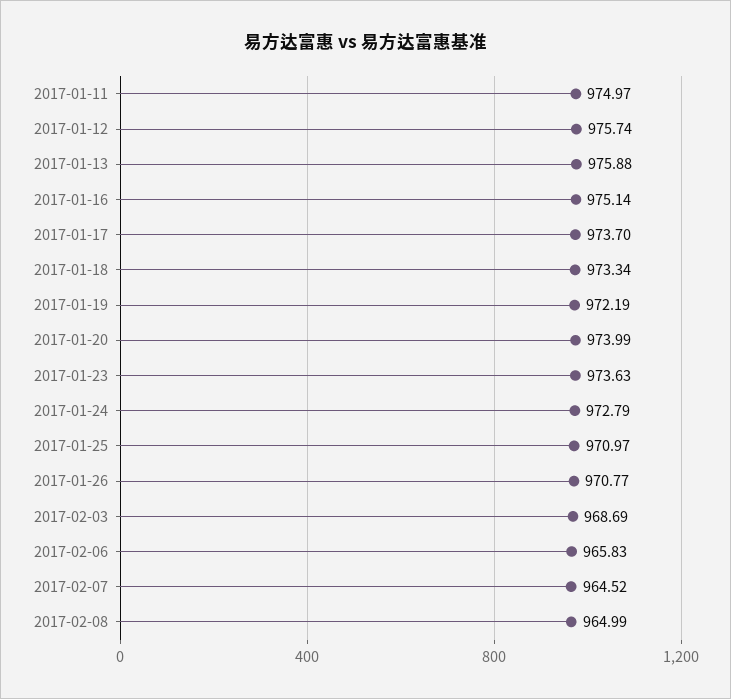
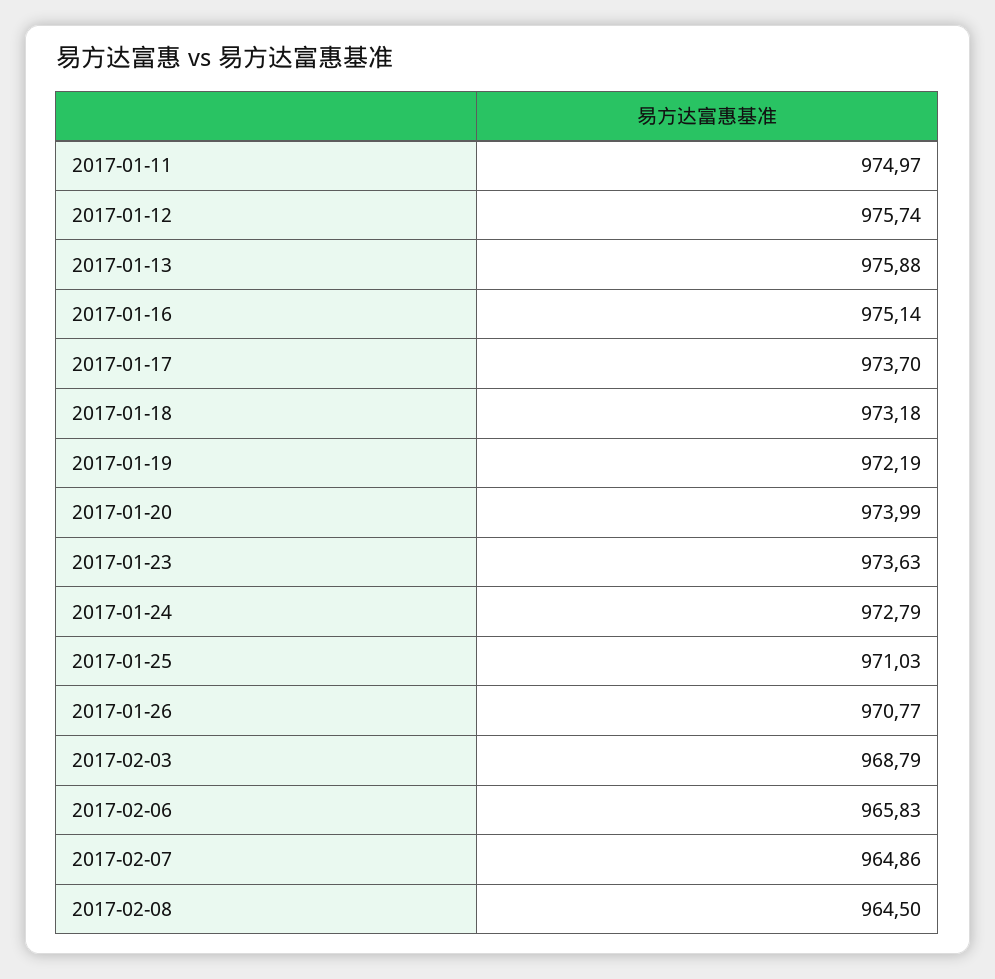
  {
    "2017-01-11": 974.97,
    "2017-01-12": 975.74,
    "2017-01-13": 975.88,
    "2017-01-16": 975.14,
    "2017-01-17": 973.7,
-   "2017-01-18": 973.34,
+   "2017-01-18": 973.18,
    "2017-01-19": 972.19,
    "2017-01-20": 973.99,
    "2017-01-23": 973.63,
    "2017-01-24": 972.79,
-   "2017-01-25": 970.97,
+   "2017-01-25": 971.03,
    "2017-01-26": 970.77,
-   "2017-02-03": 968.69,
+   "2017-02-03": 968.79,
    "2017-02-06": 965.83,
-   "2017-02-07": 964.52,
+   "2017-02-07": 964.86,
-   "2017-02-08": 964.99
+   "2017-02-08": 964.5
  }

